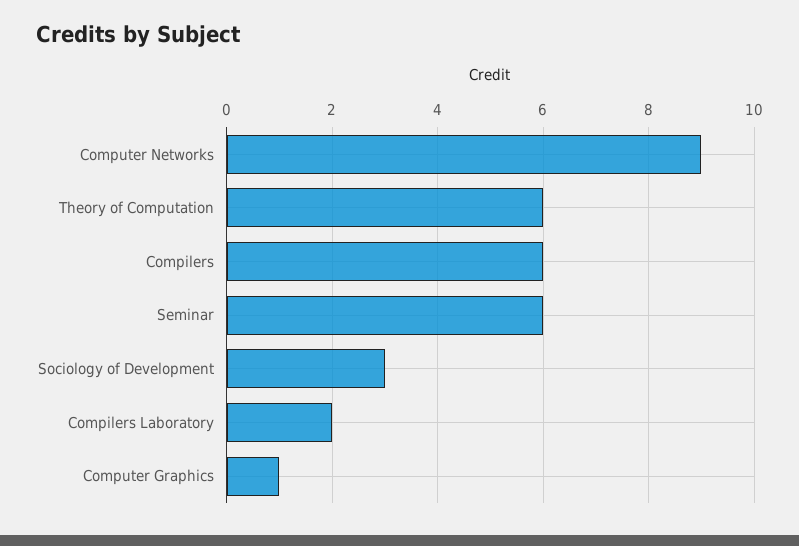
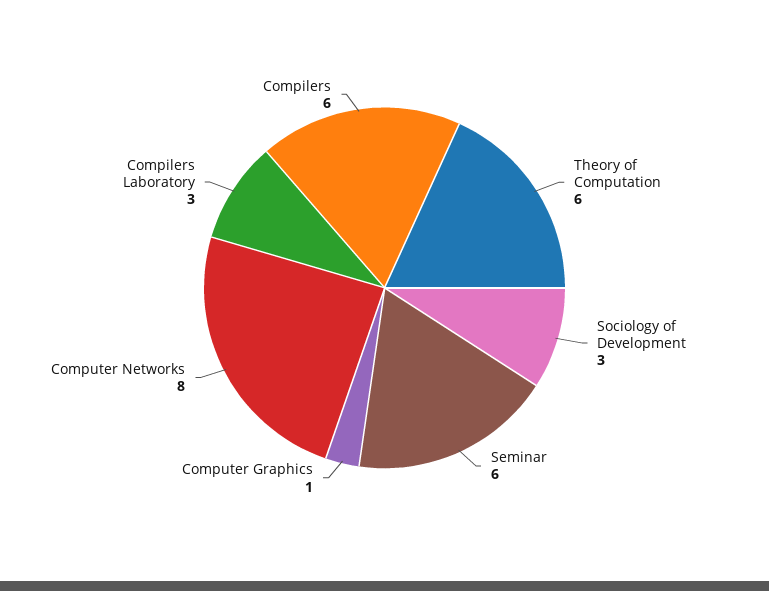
  {
-   "Computer Networks": 9,
+   "Computer Networks": 8,
    "Theory of Computation": 6,
    "Compilers": 6,
    "Seminar": 6,
    "Sociology of Development": 3,
-   "Compilers Laboratory": 2,
+   "Compilers Laboratory": 3,
    "Computer Graphics": 1
  }

